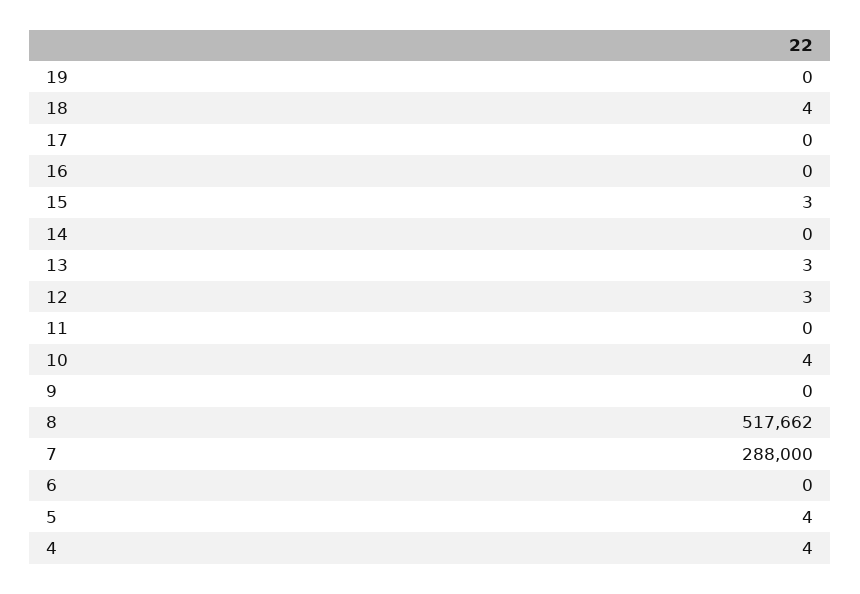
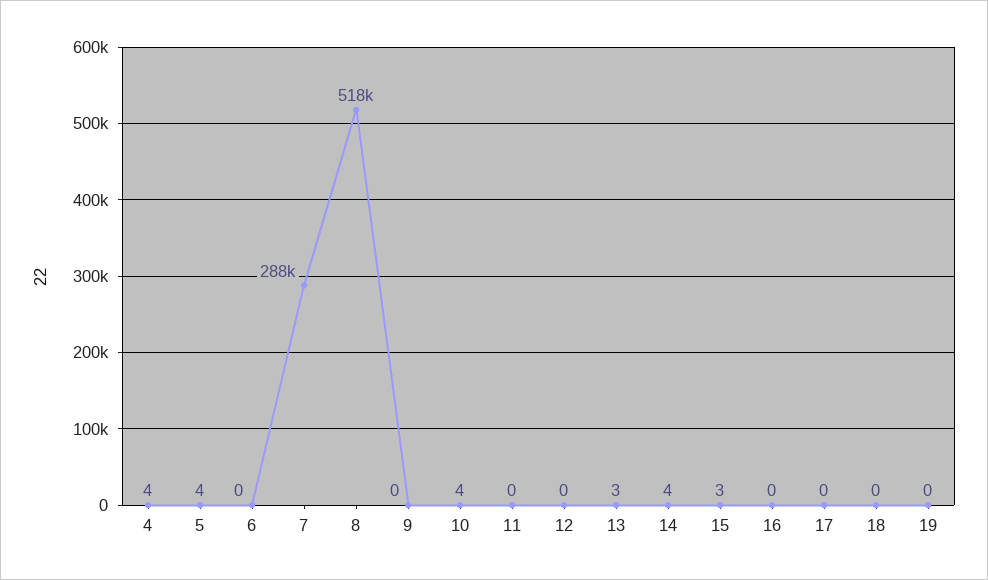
  {
    "19": 0,
-   "18": 4,
+   "18": 0,
    "17": 0,
    "16": 0,
    "15": 3,
-   "14": 0,
+   "14": 4,
    "13": 3,
-   "12": 3,
+   "12": 0,
    "11": 0,
    "10": 4,
    "9": 0,
    "8": 517662,
    "7": 288000,
    "6": 0,
    "5": 4,
    "4": 4
  }

